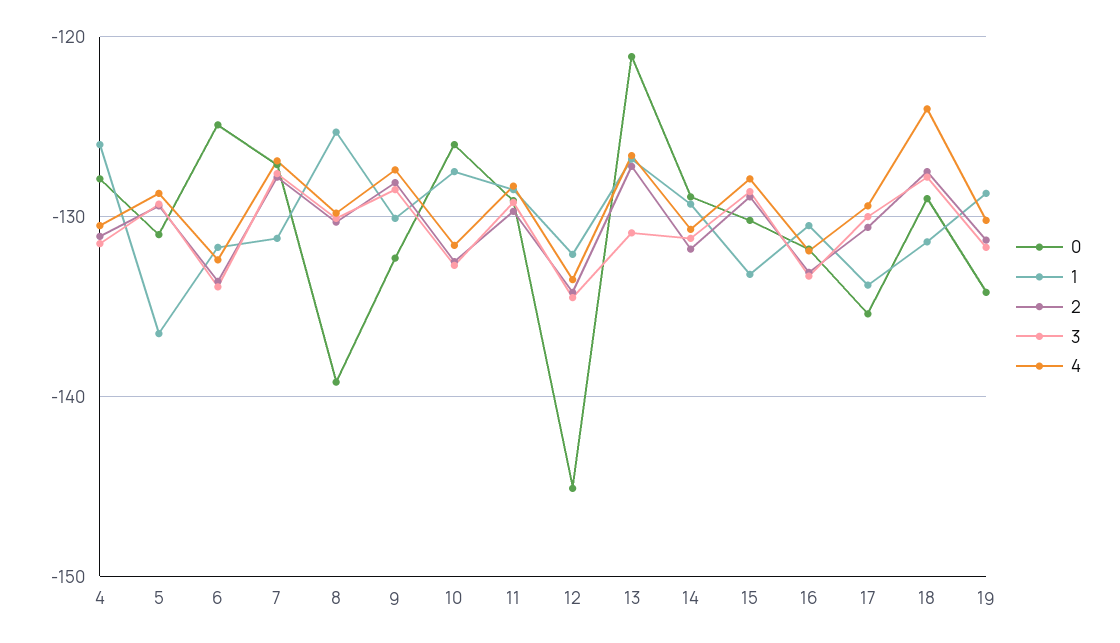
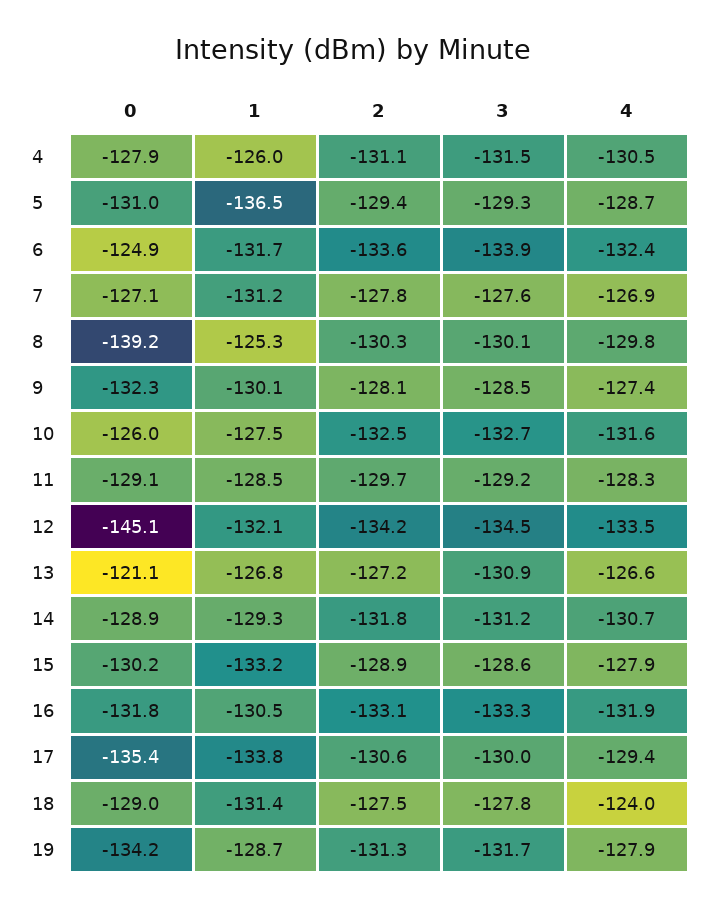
  {
    "0": {
      "4": -127.9,
      "5": -131,
      "6": -124.9,
      "7": -127.1,
      "8": -139.2,
      "9": -132.3,
      "10": -126,
      "11": -129.1,
      "12": -145.1,
      "13": -121.1,
      "14": -128.9,
      "15": -130.2,
      "16": -131.8,
      "17": -135.4,
      "18": -129,
      "19": -134.2
    },
    "1": {
      "4": -126,
      "5": -136.5,
      "6": -131.7,
      "7": -131.2,
      "8": -125.3,
      "9": -130.1,
      "10": -127.5,
      "11": -128.5,
      "12": -132.1,
      "13": -126.8,
      "14": -129.3,
      "15": -133.2,
      "16": -130.5,
      "17": -133.8,
      "18": -131.4,
      "19": -128.7
    },
    "2": {
      "4": -131.1,
      "5": -129.4,
      "6": -133.6,
      "7": -127.8,
      "8": -130.3,
      "9": -128.1,
      "10": -132.5,
      "11": -129.7,
      "12": -134.2,
      "13": -127.2,
      "14": -131.8,
      "15": -128.9,
      "16": -133.1,
      "17": -130.6,
      "18": -127.5,
      "19": -131.3
    },
    "3": {
      "4": -131.5,
      "5": -129.3,
      "6": -133.9,
      "7": -127.6,
      "8": -130.1,
      "9": -128.5,
      "10": -132.7,
      "11": -129.2,
      "12": -134.5,
      "13": -130.9,
      "14": -131.2,
      "15": -128.6,
      "16": -133.3,
      "17": -130,
      "18": -127.8,
      "19": -131.7
    },
    "4": {
      "4": -130.5,
      "5": -128.7,
      "6": -132.4,
      "7": -126.9,
      "8": -129.8,
      "9": -127.4,
      "10": -131.6,
      "11": -128.3,
      "12": -133.5,
      "13": -126.6,
      "14": -130.7,
      "15": -127.9,
      "16": -131.9,
      "17": -129.4,
      "18": -124,
-     "19": -130
+     "19": -127.9
    }
  }

